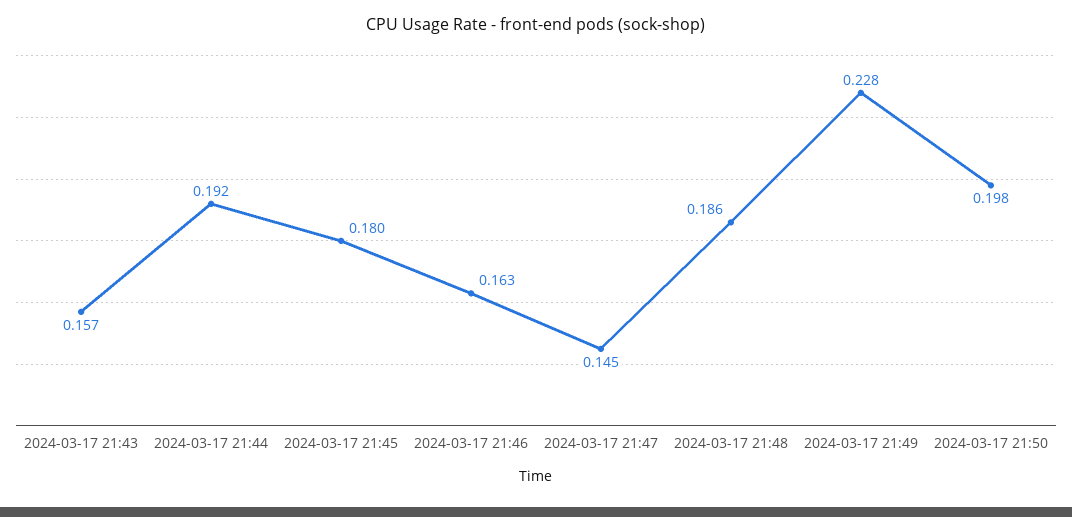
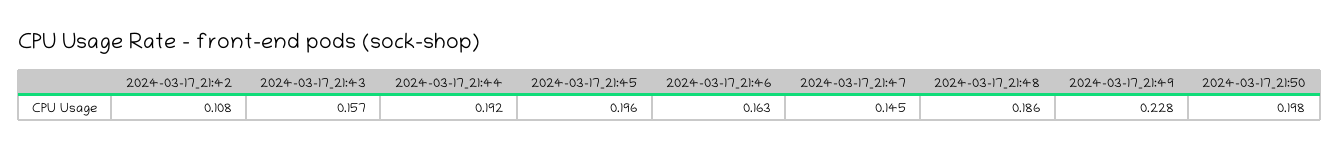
  {
    "2024-03-17 21:43": 0.157,
    "2024-03-17 21:44": 0.192,
-   "2024-03-17 21:45": 0.18,
+   "2024-03-17 21:45": 0.196,
    "2024-03-17 21:46": 0.163,
    "2024-03-17 21:47": 0.145,
    "2024-03-17 21:48": 0.186,
    "2024-03-17 21:49": 0.228,
-   "2024-03-17 21:50": 0.198
+   "2024-03-17 21:50": 0.198,
+   "2024-03-17_21:42": 0.108
  }

